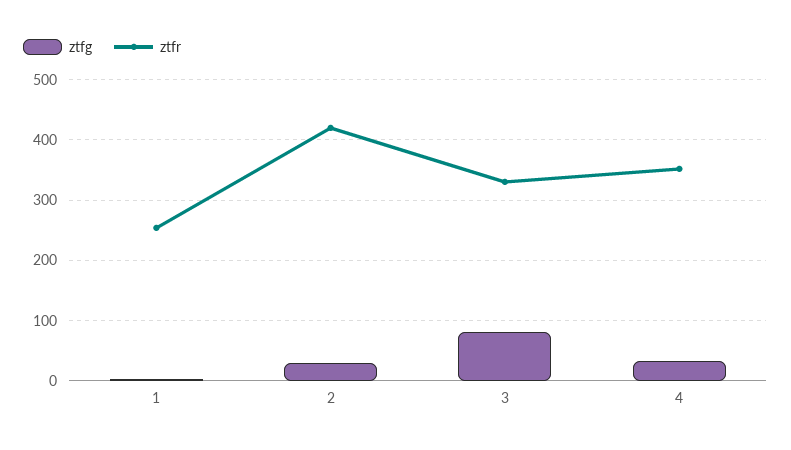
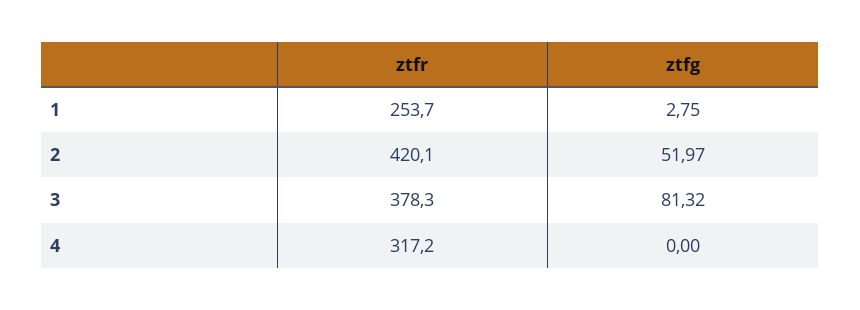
  {
    "ztfg": {
      "1": 2.75,
-     "2": 30,
+     "2": 51.97,
      "3": 81.32,
-     "4": 30
+     "4": 0
    },
    "ztfr": {
      "1": 253.7,
      "2": 420.1,
-     "3": 330,
+     "3": 378.3,
-     "4": 350
+     "4": 317.2
    }
  }

